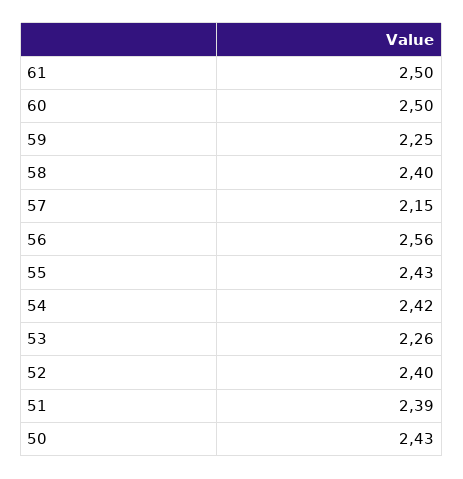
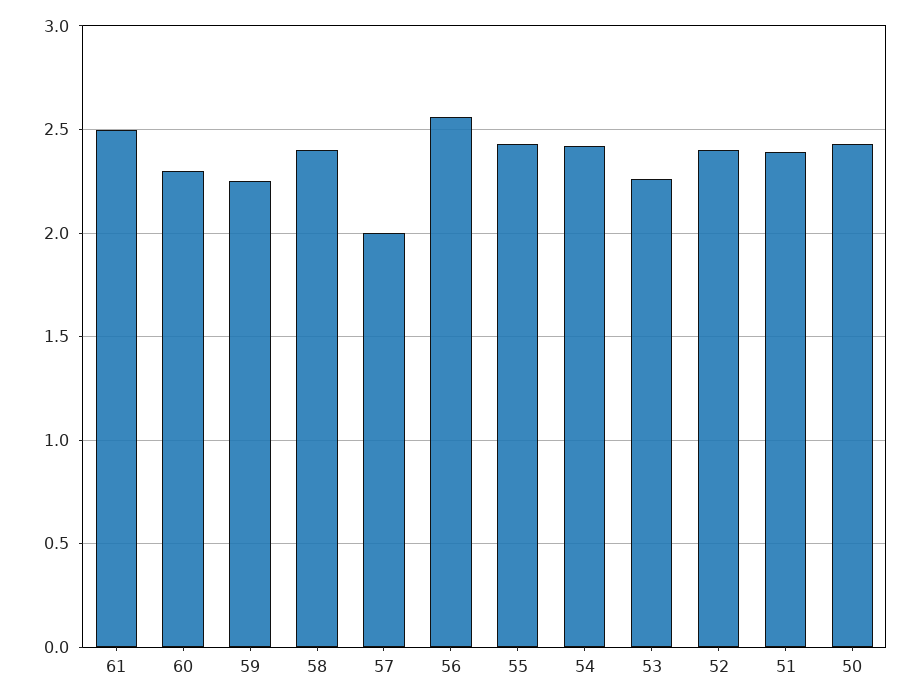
  {
    "61": 2.5,
-   "60": 2.5,
+   "60": 2.3,
    "59": 2.25,
    "58": 2.4,
-   "57": 2.15,
+   "57": 2,
    "56": 2.56,
    "55": 2.43,
    "54": 2.42,
    "53": 2.26,
    "52": 2.4,
    "51": 2.39,
    "50": 2.43
  }

